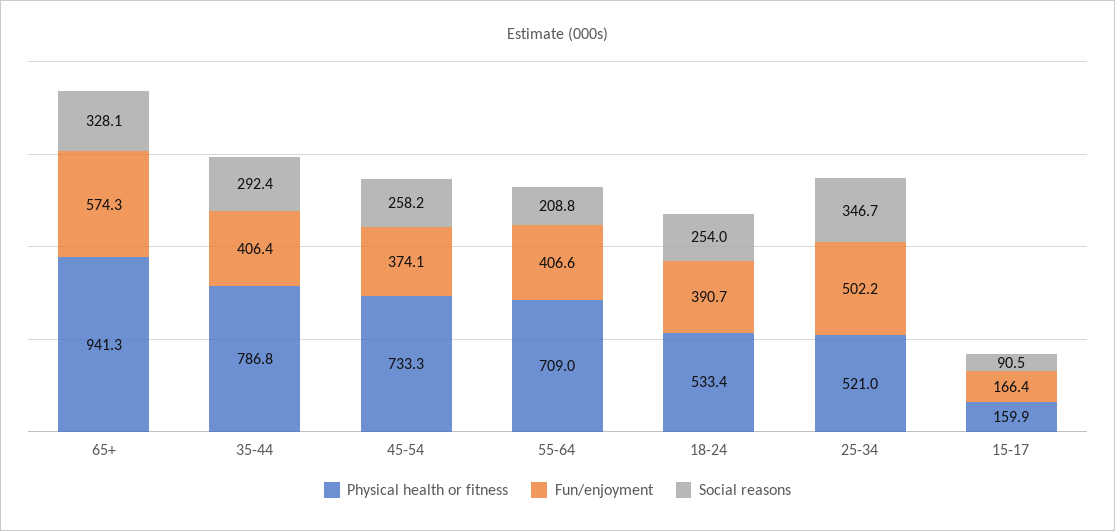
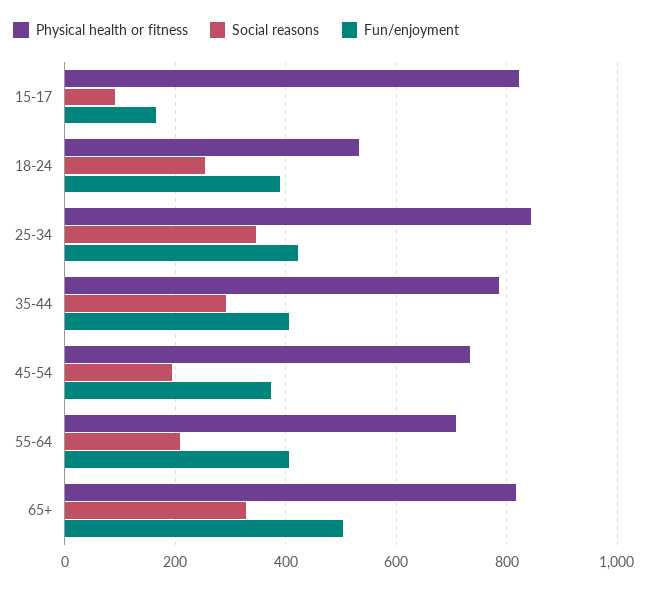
  {
    "Physical health or fitness": {
-     "65+": 941.3,
+     "65+": 820,
      "35-44": 786.8,
      "45-54": 733.3,
      "55-64": 709,
      "18-24": 533.4,
-     "25-34": 521,
+     "25-34": 840,
-     "15-17": 159.9
+     "15-17": 820
    },
    "Fun/enjoyment": {
-     "65+": 574.3,
+     "65+": 500,
      "35-44": 406.4,
      "45-54": 374.1,
      "55-64": 406.6,
      "18-24": 390.7,
-     "25-34": 502.2,
+     "25-34": 420,
      "15-17": 166.4
    },
    "Social reasons": {
      "65+": 328.1,
      "35-44": 292.4,
-     "45-54": 258.2,
+     "45-54": 200,
      "55-64": 208.8,
      "18-24": 254,
      "25-34": 346.7,
      "15-17": 90.5
    }
  }

